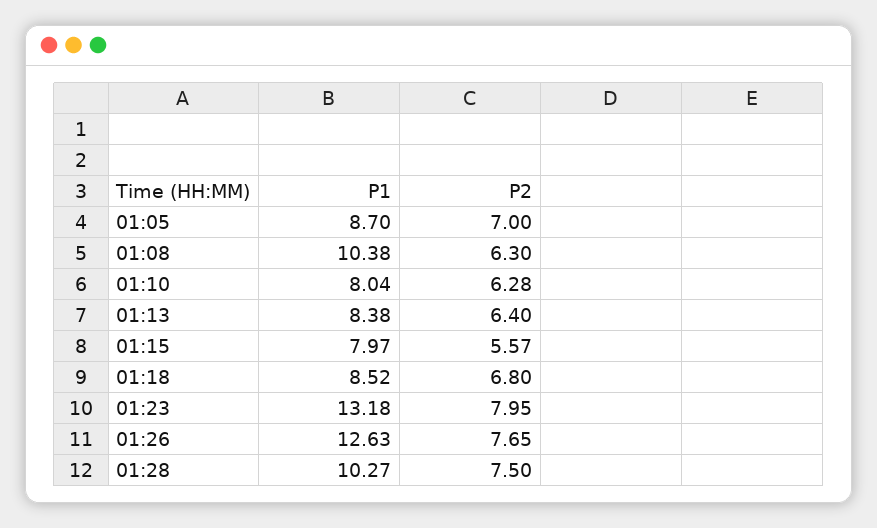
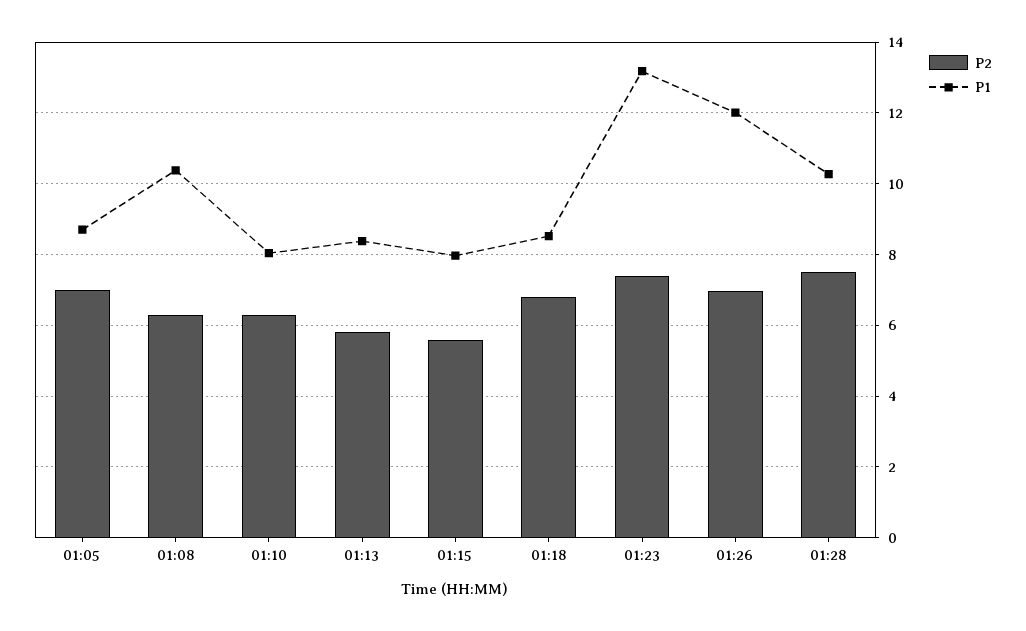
  {
    "P1": {
      "01:05": 8.7,
      "01:08": 10.38,
      "01:10": 8.04,
      "01:13": 8.38,
      "01:15": 7.97,
      "01:18": 8.52,
      "01:23": 13.18,
-     "01:26": 12.63,
+     "01:26": 12,
      "01:28": 10.27
    },
    "P2": {
      "01:05": 7,
      "01:08": 6.3,
      "01:10": 6.28,
-     "01:13": 6.4,
+     "01:13": 5.8,
      "01:15": 5.57,
      "01:18": 6.8,
-     "01:23": 7.95,
+     "01:23": 7.4,
-     "01:26": 7.65,
+     "01:26": 7,
      "01:28": 7.5
    }
  }

